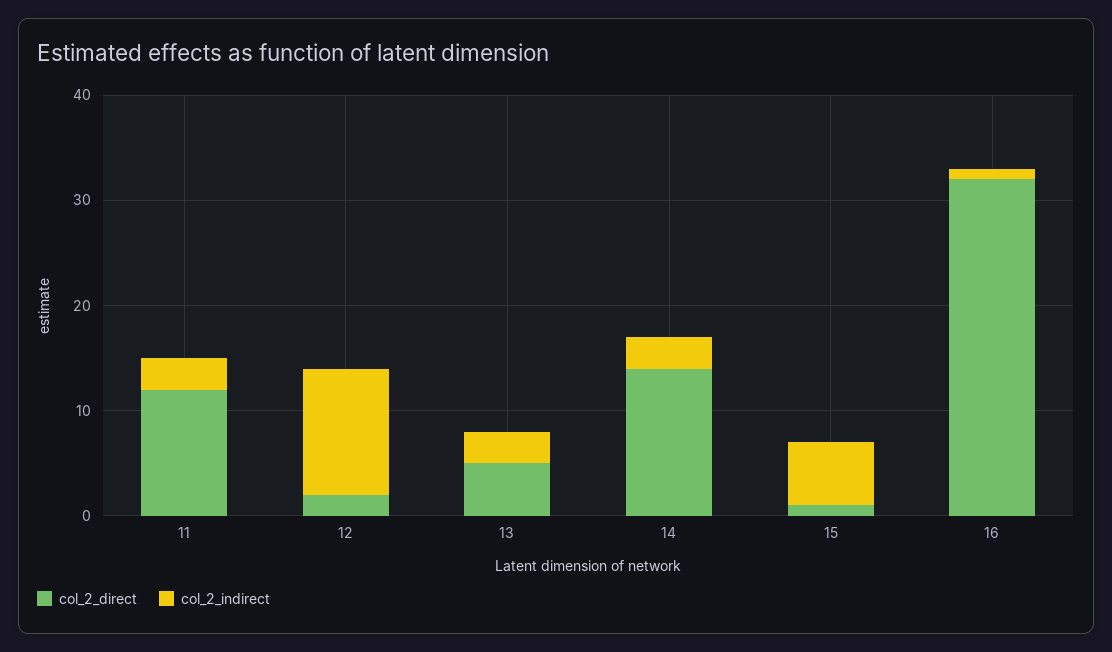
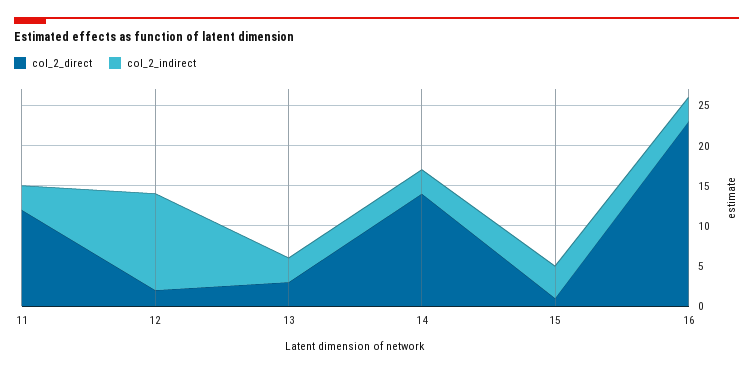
  {
    "col_2_direct": {
      "11": 12,
      "12": 2,
-     "13": 5,
+     "13": 3,
      "14": 14,
      "15": 1,
-     "16": 32
+     "16": 23
    },
    "col_2_indirect": {
      "11": 3,
      "12": 12,
      "13": 3,
      "14": 3,
-     "15": 6,
+     "15": 4,
-     "16": 1
+     "16": 3
    }
  }

